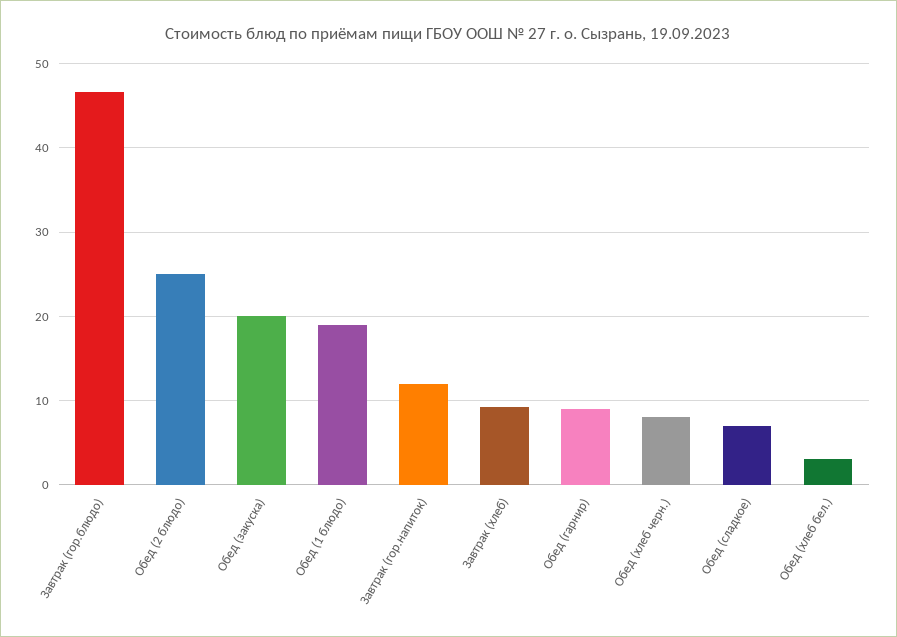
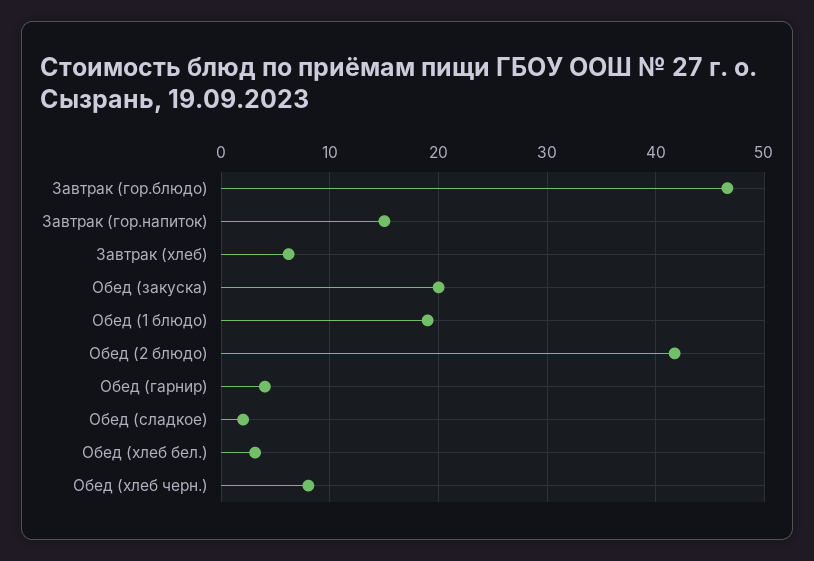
  {
    "Завтрак (гор.блюдо)": 47,
-   "Обед (2 блюдо)": 25,
+   "Обед (2 блюдо)": 42,
    "Обед (закуска)": 20,
    "Обед (1 блюдо)": 19,
-   "Завтрак (гор.напиток)": 12,
+   "Завтрак (гор.напиток)": 15,
-   "Завтрак (хлеб)": 9,
+   "Завтрак (хлеб)": 6,
-   "Обед (гарнир)": 9,
+   "Обед (гарнир)": 4,
    "Обед (хлеб черн.)": 8,
-   "Обед (сладкое)": 7,
+   "Обед (сладкое)": 2,
    "Обед (хлеб бел.)": 3
  }

